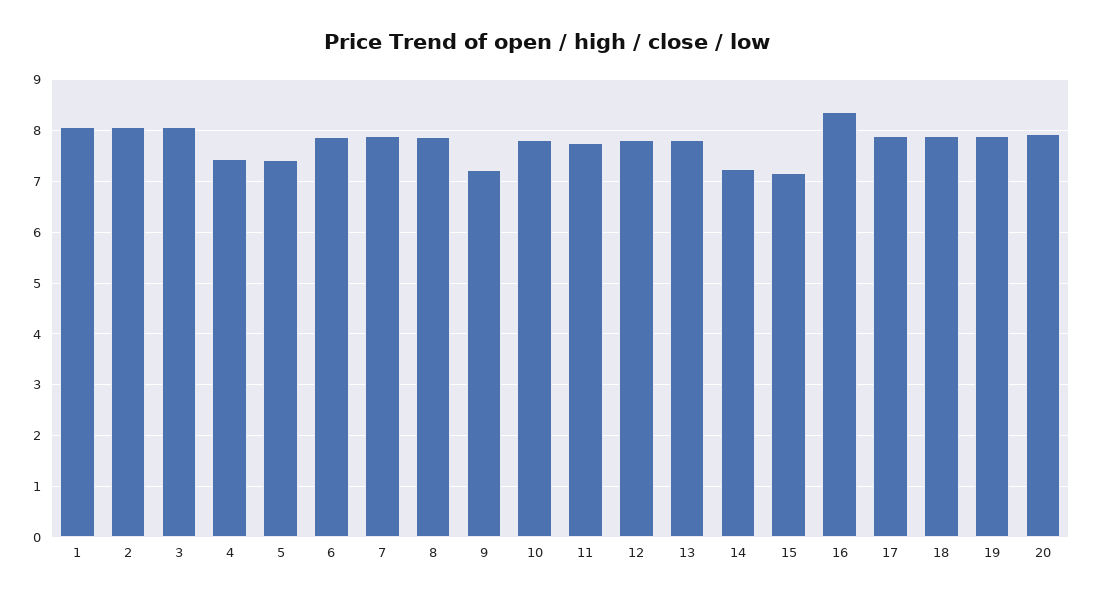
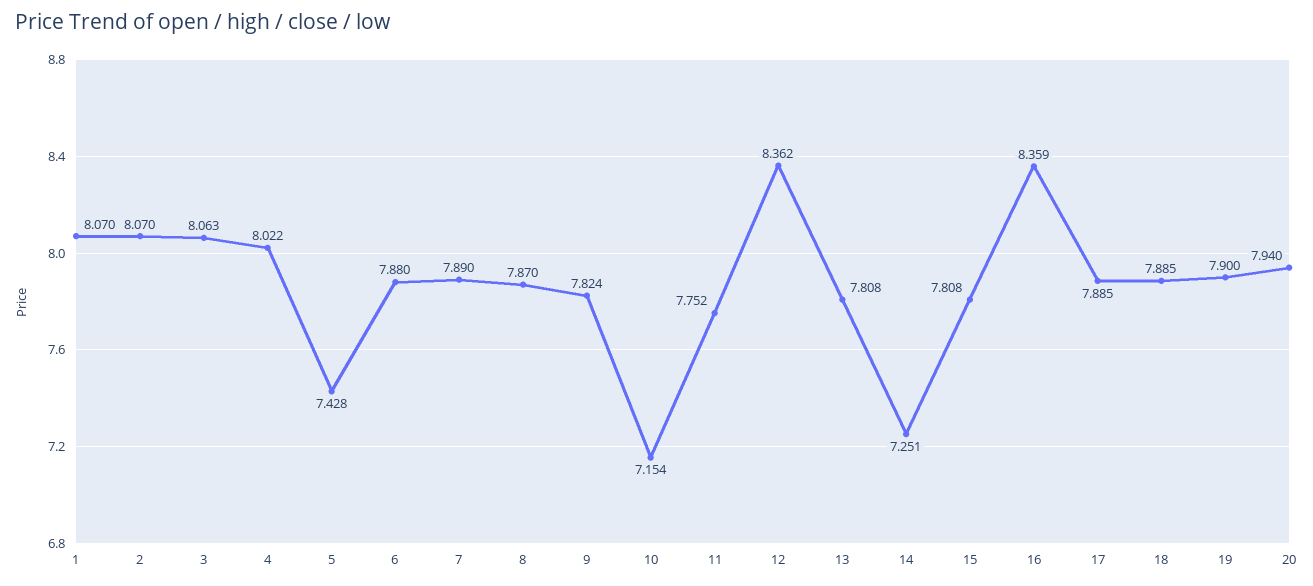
  {
    "1": 8.07,
    "2": 8.07,
    "3": 8.063,
-   "4": 7.4,
+   "4": 8.022,
    "5": 7.428,
    "6": 7.88,
    "7": 7.89,
    "8": 7.87,
-   "9": 7.2,
+   "9": 7.824,
-   "10": 7.8,
+   "10": 7.154,
    "11": 7.752,
-   "12": 7.8,
+   "12": 8.362,
    "13": 7.808,
    "14": 7.251,
-   "15": 7.2,
+   "15": 7.808,
    "16": 8.359,
    "17": 7.885,
    "18": 7.885,
    "19": 7.9,
    "20": 7.94
  }

